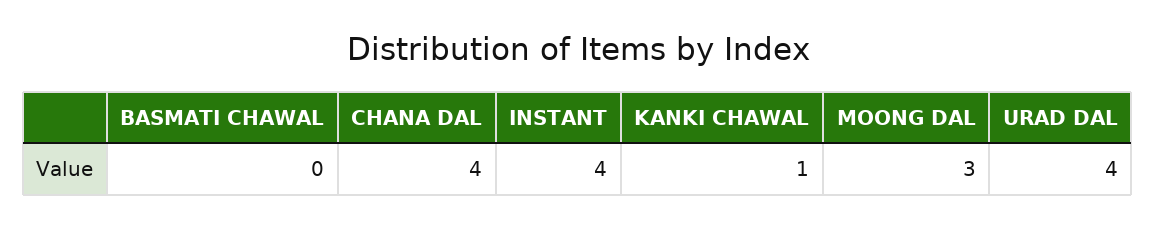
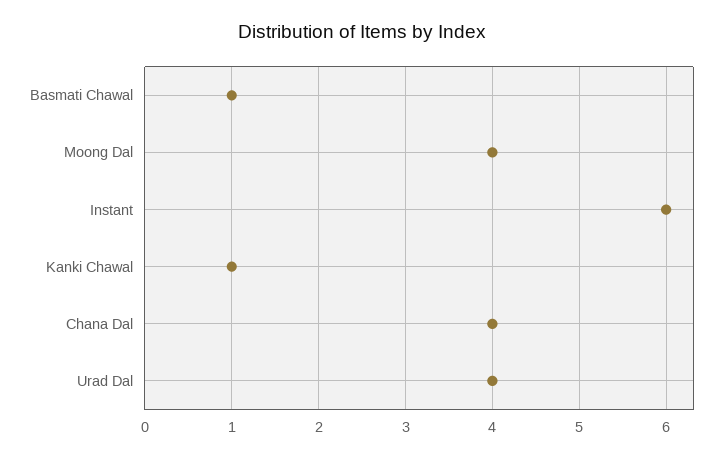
  {
-   "BASMATI CHAWAL": 0,
+   "BASMATI CHAWAL": 1,
    "CHANA DAL": 4,
-   "INSTANT": 4,
+   "INSTANT": 6,
    "KANKI CHAWAL": 1,
-   "MOONG DAL": 3,
+   "MOONG DAL": 4,
    "URAD DAL": 4
  }

